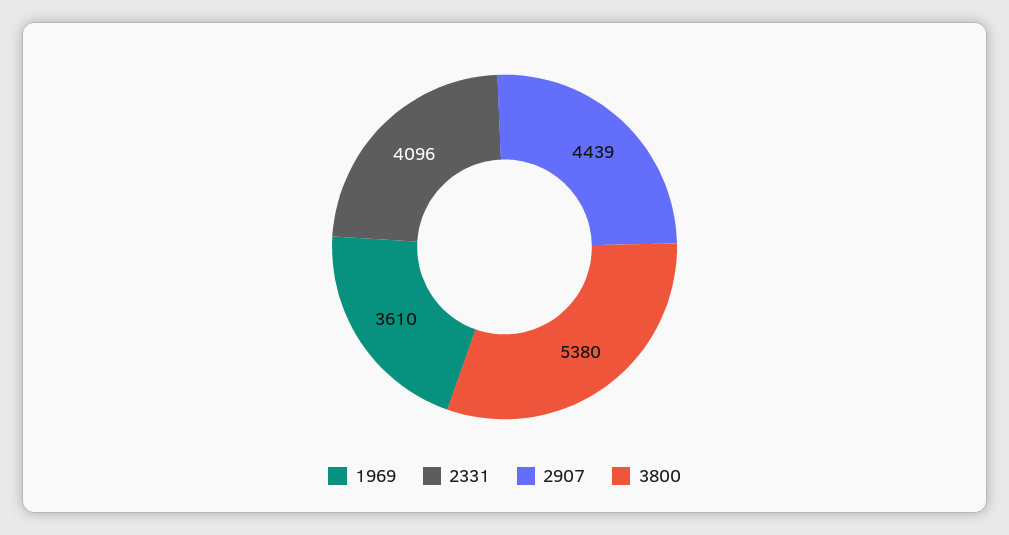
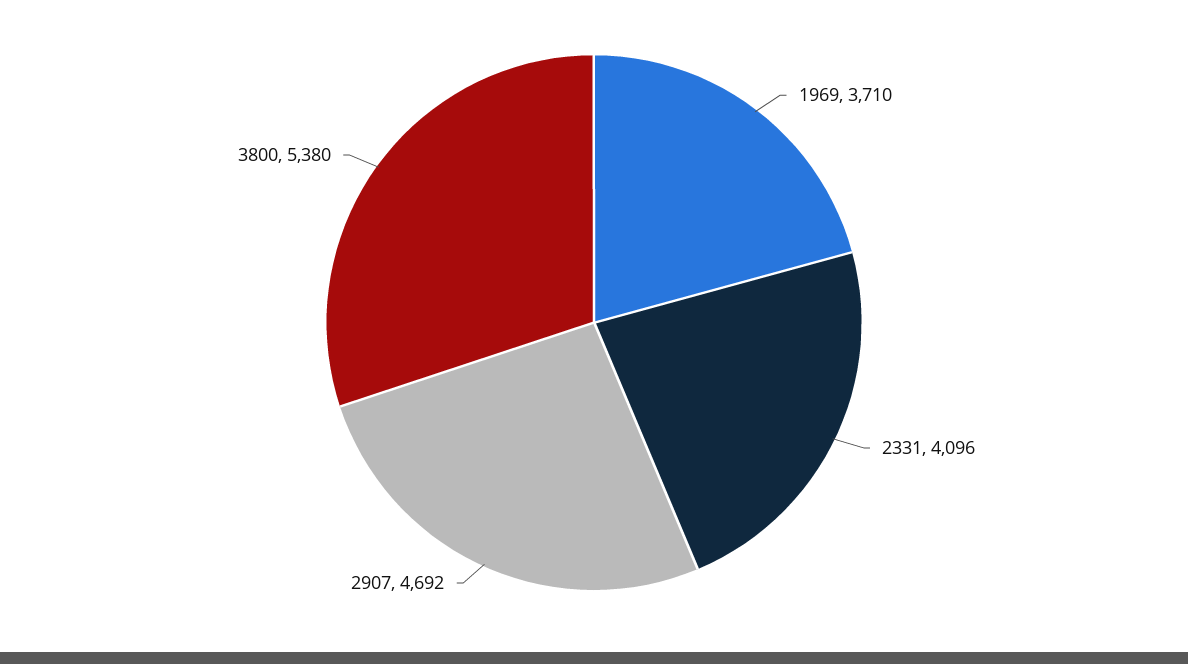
  {
-   "1969": 3610,
+   "1969": 3710,
    "2331": 4096,
-   "2907": 4439,
+   "2907": 4692,
    "3800": 5380
  }

